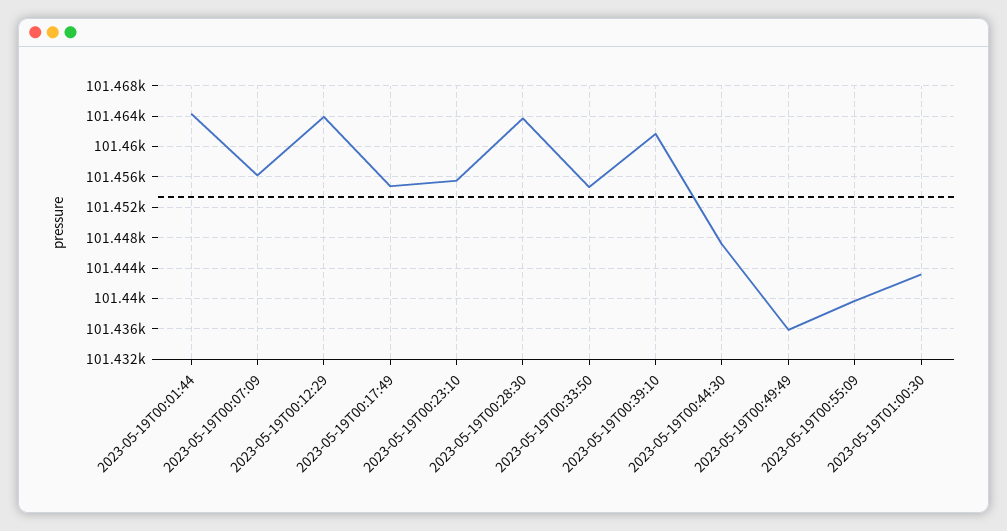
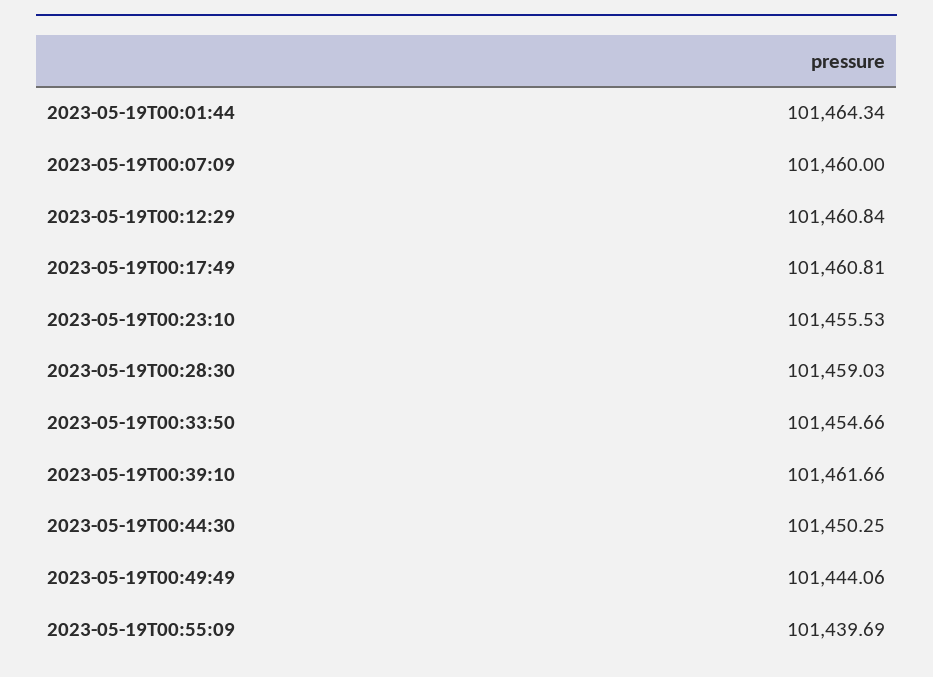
  {
    "2023-05-19T00:01:44": 101464.34,
-   "2023-05-19T00:07:09": 101456,
+   "2023-05-19T00:07:09": 101460,
-   "2023-05-19T00:12:29": 101464,
+   "2023-05-19T00:12:29": 101460.84,
-   "2023-05-19T00:17:49": 101455,
+   "2023-05-19T00:17:49": 101460.81,
    "2023-05-19T00:23:10": 101455.53,
-   "2023-05-19T00:28:30": 101464,
+   "2023-05-19T00:28:30": 101459.03,
    "2023-05-19T00:33:50": 101454.66,
    "2023-05-19T00:39:10": 101461.66,
-   "2023-05-19T00:44:30": 101447,
+   "2023-05-19T00:44:30": 101450.25,
-   "2023-05-19T00:49:49": 101436,
+   "2023-05-19T00:49:49": 101444.06,
-   "2023-05-19T00:55:09": 101439.69,
+   "2023-05-19T00:55:09": 101439.69
-   "2023-05-19T01:00:30": 101443
  }

